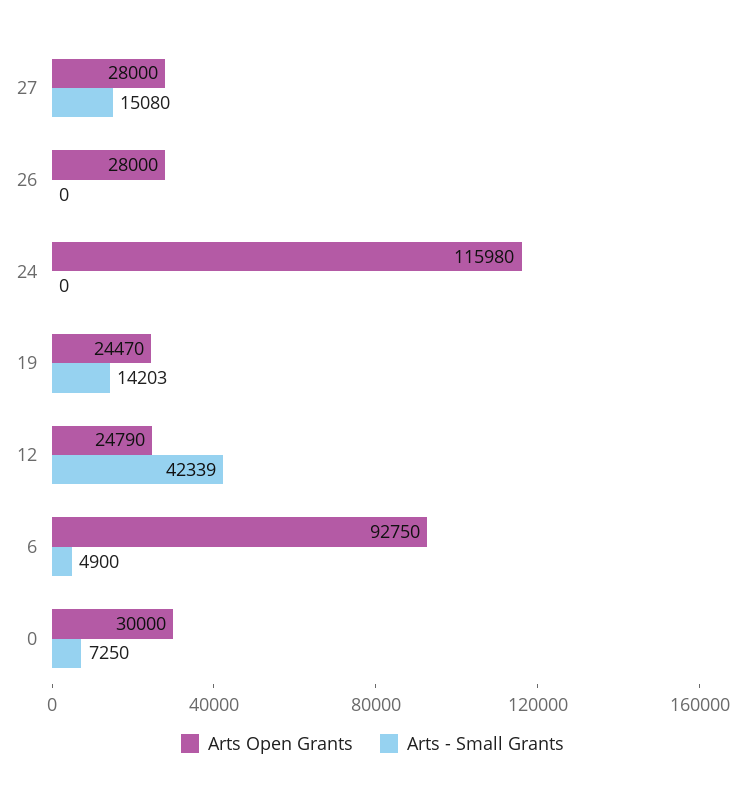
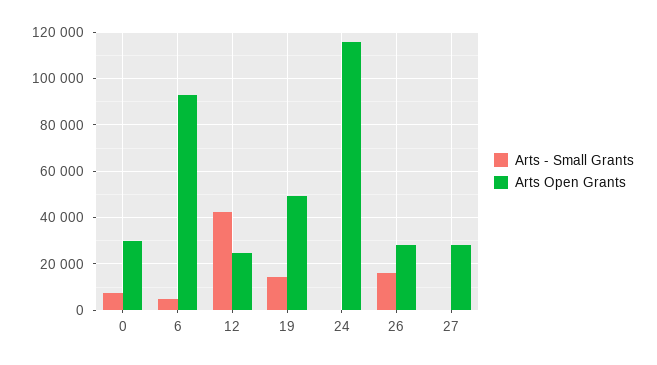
  {
    "Arts Open Grants": {
      "27": 28000,
      "26": 28000,
      "24": 115980,
-     "19": 24470,
+     "19": 50000,
      "12": 24790,
      "6": 92750,
      "0": 30000
    },
    "Arts - Small Grants": {
-     "27": 15080,
+     "27": 0,
-     "26": 0,
+     "26": 15000,
      "24": 0,
      "19": 14203,
      "12": 42339,
      "6": 4900,
      "0": 7250
    }
  }

